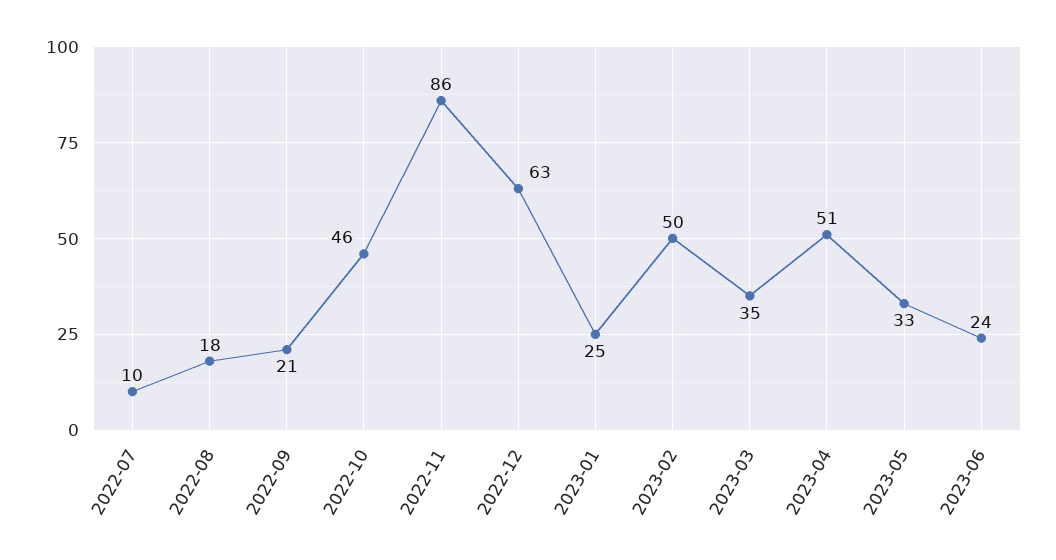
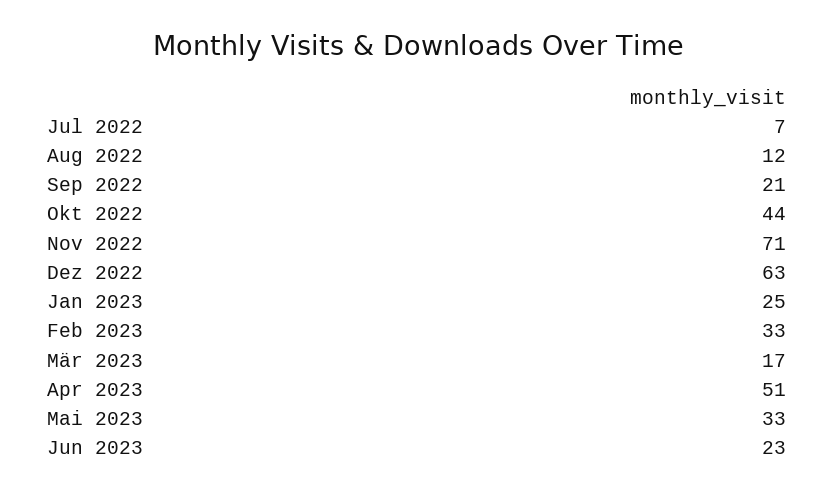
  {
-   "2022-07": 10,
+   "2022-07": 7,
-   "2022-08": 18,
+   "2022-08": 12,
    "2022-09": 21,
-   "2022-10": 46,
+   "2022-10": 44,
-   "2022-11": 86,
+   "2022-11": 71,
    "2022-12": 63,
    "2023-01": 25,
-   "2023-02": 50,
+   "2023-02": 33,
-   "2023-03": 35,
+   "2023-03": 17,
    "2023-04": 51,
    "2023-05": 33,
-   "2023-06": 24
+   "2023-06": 23
  }

